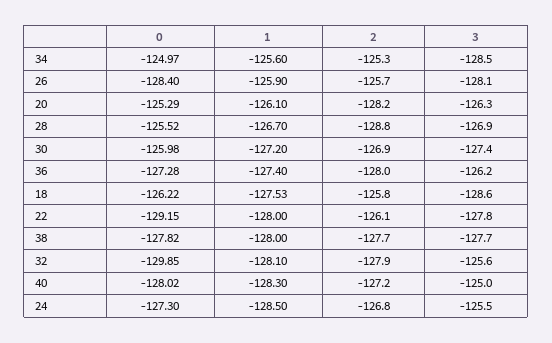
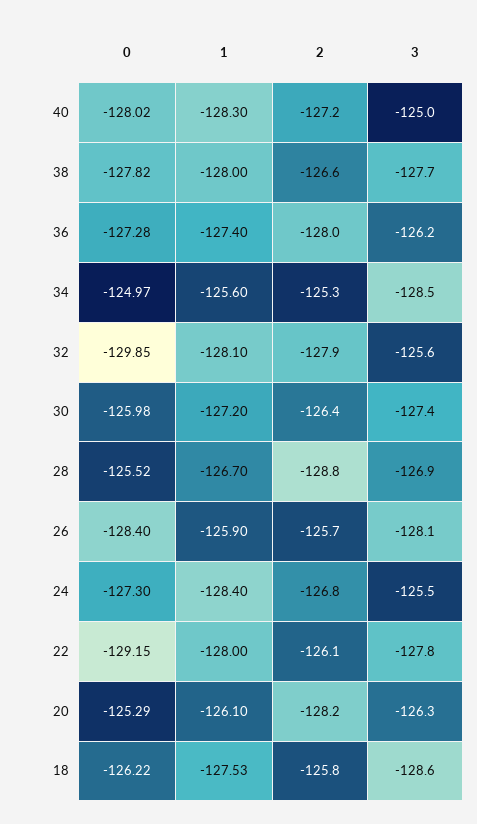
  {
    "0": {
      "34": -124.97,
      "26": -128.4,
      "20": -125.29,
      "28": -125.52,
      "30": -125.98,
      "36": -127.28,
      "18": -126.22,
      "22": -129.15,
      "38": -127.82,
      "32": -129.85,
      "40": -128.02,
      "24": -127.3
    },
    "1": {
      "34": -125.6,
      "26": -125.9,
      "20": -126.1,
      "28": -126.7,
      "30": -127.2,
      "36": -127.4,
      "18": -127.53,
      "22": -128,
      "38": -128,
      "32": -128.1,
      "40": -128.3,
-     "24": -128.5
+     "24": -128.4
    },
    "2": {
      "34": -125.3,
      "26": -125.7,
      "20": -128.2,
      "28": -128.8,
-     "30": -126.9,
+     "30": -126.4,
      "36": -128,
      "18": -125.8,
      "22": -126.1,
-     "38": -127.7,
+     "38": -126.6,
      "32": -127.9,
      "40": -127.2,
      "24": -126.8
    },
    "3": {
      "34": -128.5,
      "26": -128.1,
      "20": -126.3,
      "28": -126.9,
      "30": -127.4,
      "36": -126.2,
      "18": -128.6,
      "22": -127.8,
      "38": -127.7,
      "32": -125.6,
      "40": -125,
      "24": -125.5
    }
  }

